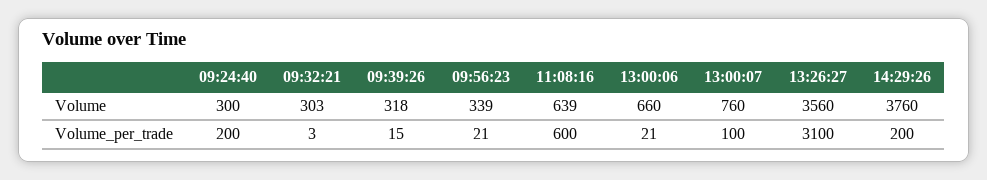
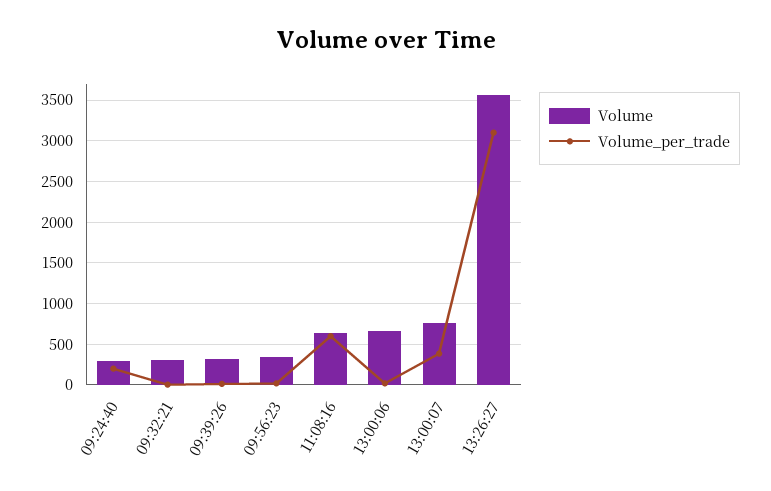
  {
    "Volume": {
      "09:24:40": 300,
      "09:32:21": 303,
      "09:39:26": 318,
      "09:56:23": 339,
      "11:08:16": 639,
      "13:00:06": 660,
      "13:00:07": 760,
-     "13:26:27": 3560,
+     "13:26:27": 3560
-     "14:29:26": 3760
    },
    "Volume_per_trade": {
      "09:24:40": 200,
      "09:32:21": 3,
      "09:39:26": 15,
      "09:56:23": 21,
      "11:08:16": 600,
      "13:00:06": 21,
-     "13:00:07": 100,
+     "13:00:07": 400,
-     "13:26:27": 3100,
+     "13:26:27": 3100
-     "14:29:26": 200
    }
  }

